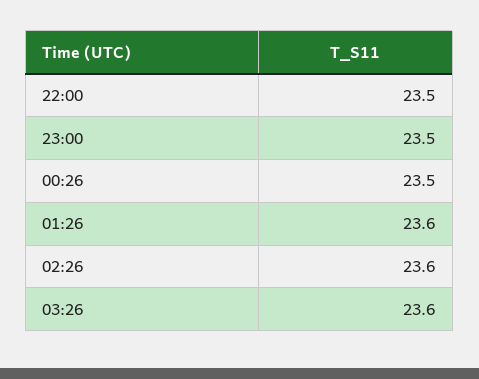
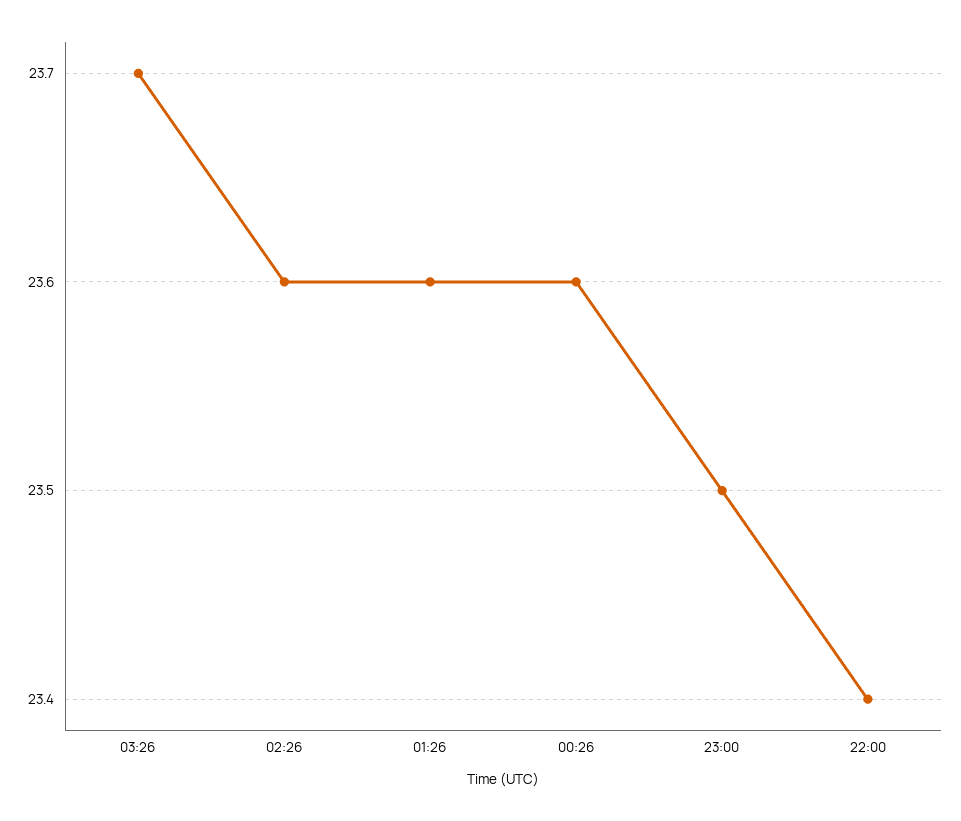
  {
-   "22:00": 23.5,
+   "22:00": 23.4,
    "23:00": 23.5,
-   "00:26": 23.5,
+   "00:26": 23.6,
    "01:26": 23.6,
    "02:26": 23.6,
-   "03:26": 23.6
+   "03:26": 23.7
  }

